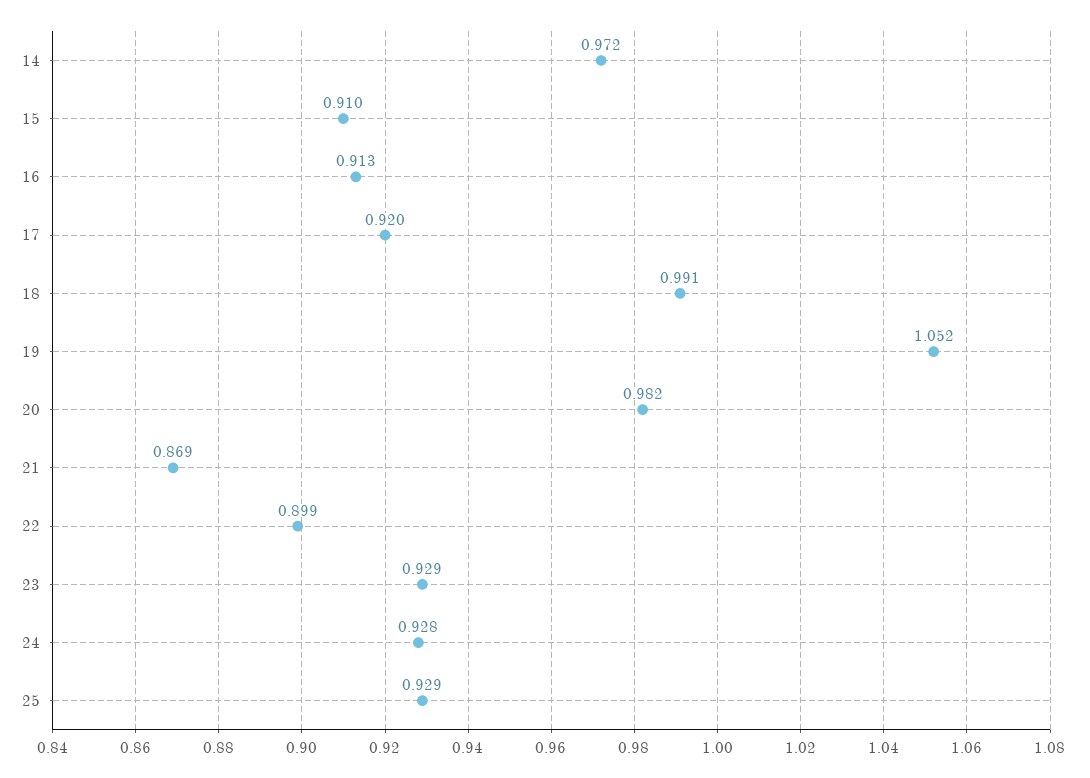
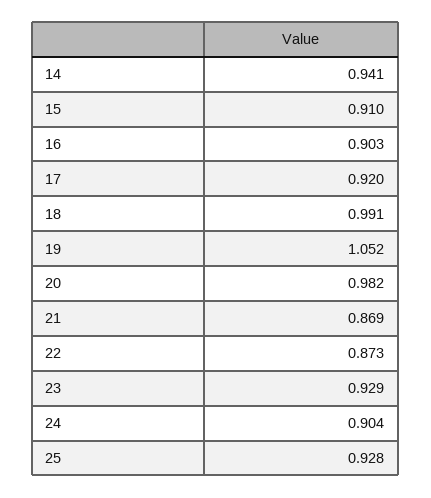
  {
-   "14": 0.972,
+   "14": 0.941,
    "15": 0.91,
-   "16": 0.913,
+   "16": 0.903,
    "17": 0.92,
    "18": 0.991,
    "19": 1.052,
    "20": 0.982,
    "21": 0.869,
-   "22": 0.899,
+   "22": 0.873,
    "23": 0.929,
-   "24": 0.928,
+   "24": 0.904,
-   "25": 0.929
+   "25": 0.928
  }

